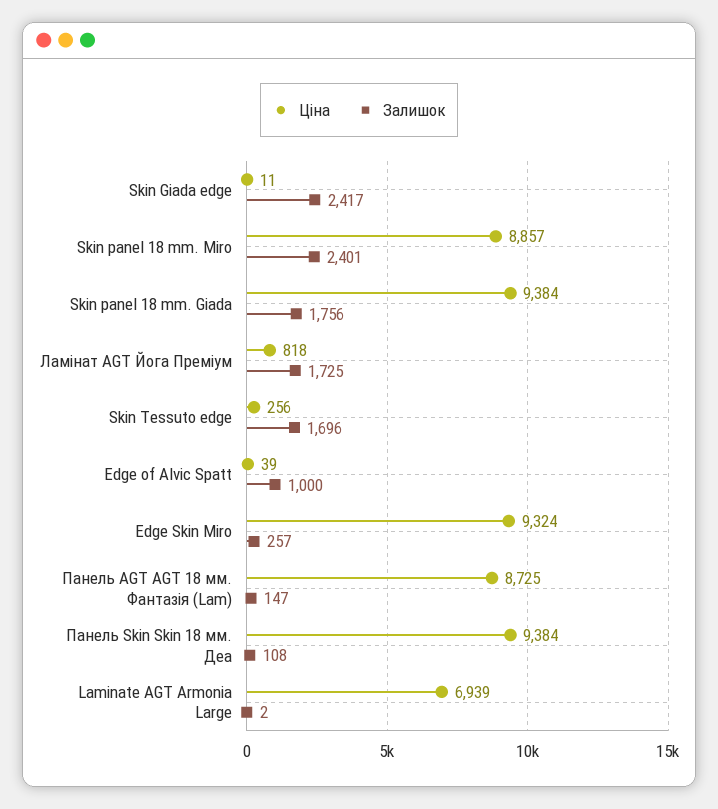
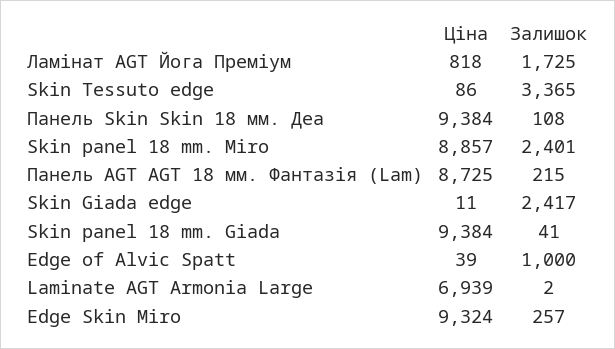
  {
    "Ціна": {
      "Skin Giada edge": 11,
      "Skin panel 18 mm. Miro": 8857,
      "Skin panel 18 mm. Giada": 9384,
      "Ламінат AGT Йога Преміум": 818,
-     "Skin Tessuto edge": 256,
+     "Skin Tessuto edge": 86,
      "Edge of Alvic Spatt": 39,
      "Edge Skin Miro": 9324,
      "Панель AGT AGT 18 мм. Фантазія (Lam)": 8725,
      "Панель Skin Skin 18 мм. Деа": 9384,
      "Laminate AGT Armonia Large": 6939
    },
    "Залишок": {
      "Skin Giada edge": 2417,
      "Skin panel 18 mm. Miro": 2401,
-     "Skin panel 18 mm. Giada": 1756,
+     "Skin panel 18 mm. Giada": 41,
      "Ламінат AGT Йога Преміум": 1725,
-     "Skin Tessuto edge": 1696,
+     "Skin Tessuto edge": 3365,
      "Edge of Alvic Spatt": 1000,
      "Edge Skin Miro": 257,
-     "Панель AGT AGT 18 мм. Фантазія (Lam)": 147,
+     "Панель AGT AGT 18 мм. Фантазія (Lam)": 215,
      "Панель Skin Skin 18 мм. Деа": 108,
      "Laminate AGT Armonia Large": 2
    }
  }

